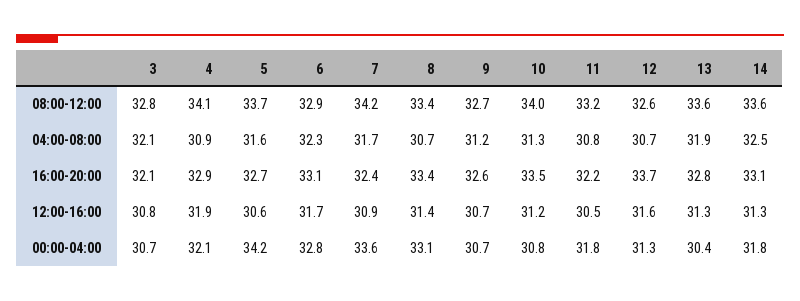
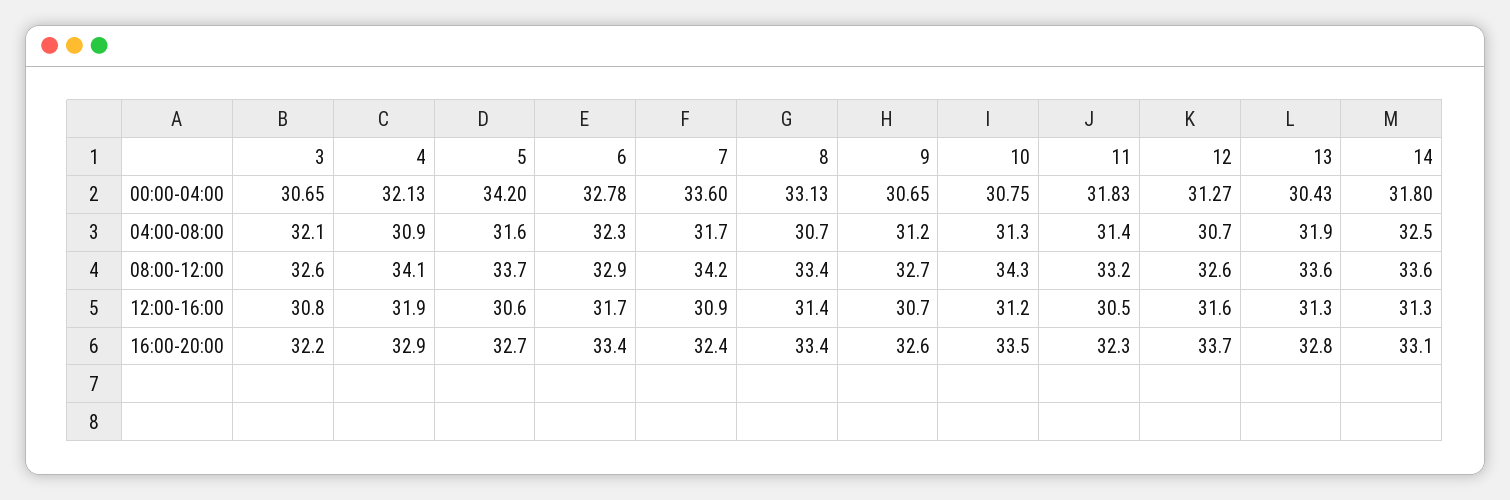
  {
    "3": {
-     "08:00-12:00": 32.8,
+     "08:00-12:00": 32.6,
      "04:00-08:00": 32.1,
-     "16:00-20:00": 32.1,
+     "16:00-20:00": 32.2,
      "12:00-16:00": 30.8,
      "00:00-04:00": 30.65
    },
    "4": {
      "08:00-12:00": 34.1,
      "04:00-08:00": 30.9,
      "16:00-20:00": 32.9,
      "12:00-16:00": 31.9,
      "00:00-04:00": 32.13
    },
    "5": {
      "08:00-12:00": 33.7,
      "04:00-08:00": 31.6,
      "16:00-20:00": 32.7,
      "12:00-16:00": 30.6,
      "00:00-04:00": 34.2
    },
    "6": {
      "08:00-12:00": 32.9,
      "04:00-08:00": 32.3,
-     "16:00-20:00": 33.1,
+     "16:00-20:00": 33.4,
      "12:00-16:00": 31.7,
      "00:00-04:00": 32.78
    },
    "7": {
      "08:00-12:00": 34.2,
      "04:00-08:00": 31.7,
      "16:00-20:00": 32.4,
      "12:00-16:00": 30.9,
      "00:00-04:00": 33.6
    },
    "8": {
      "08:00-12:00": 33.4,
      "04:00-08:00": 30.7,
      "16:00-20:00": 33.4,
      "12:00-16:00": 31.4,
      "00:00-04:00": 33.13
    },
    "9": {
      "08:00-12:00": 32.7,
      "04:00-08:00": 31.2,
      "16:00-20:00": 32.6,
      "12:00-16:00": 30.7,
      "00:00-04:00": 30.65
    },
    "10": {
-     "08:00-12:00": 34,
+     "08:00-12:00": 34.3,
      "04:00-08:00": 31.3,
      "16:00-20:00": 33.5,
      "12:00-16:00": 31.2,
      "00:00-04:00": 30.75
    },
    "11": {
      "08:00-12:00": 33.2,
-     "04:00-08:00": 30.8,
+     "04:00-08:00": 31.4,
-     "16:00-20:00": 32.2,
+     "16:00-20:00": 32.3,
      "12:00-16:00": 30.5,
      "00:00-04:00": 31.83
    },
    "12": {
      "08:00-12:00": 32.6,
      "04:00-08:00": 30.7,
      "16:00-20:00": 33.7,
      "12:00-16:00": 31.6,
      "00:00-04:00": 31.27
    },
    "13": {
      "08:00-12:00": 33.6,
      "04:00-08:00": 31.9,
      "16:00-20:00": 32.8,
      "12:00-16:00": 31.3,
      "00:00-04:00": 30.43
    },
    "14": {
      "08:00-12:00": 33.6,
      "04:00-08:00": 32.5,
      "16:00-20:00": 33.1,
      "12:00-16:00": 31.3,
      "00:00-04:00": 31.8
    }
  }

